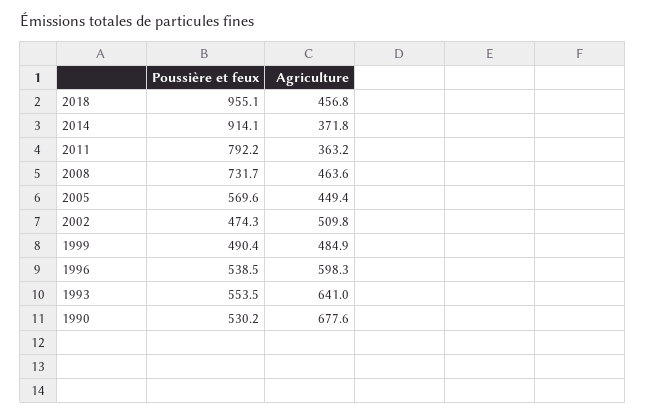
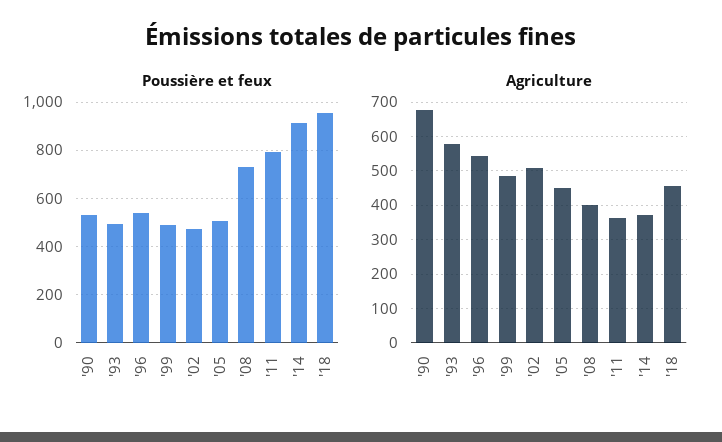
  {
    "Poussière et feux": {
      "2018": 955.1,
      "2014": 914.1,
      "2011": 792.2,
      "2008": 731.7,
-     "2005": 569.6,
+     "2005": 500,
      "2002": 474.3,
      "1999": 490.4,
      "1996": 538.5,
-     "1993": 553.5,
+     "1993": 500,
      "1990": 530.2
    },
    "Agriculture": {
      "2018": 456.8,
      "2014": 371.8,
      "2011": 363.2,
-     "2008": 463.6,
+     "2008": 400,
      "2005": 449.4,
      "2002": 509.8,
      "1999": 484.9,
-     "1996": 598.3,
+     "1996": 540,
-     "1993": 641,
+     "1993": 580,
      "1990": 677.6
    }
  }

